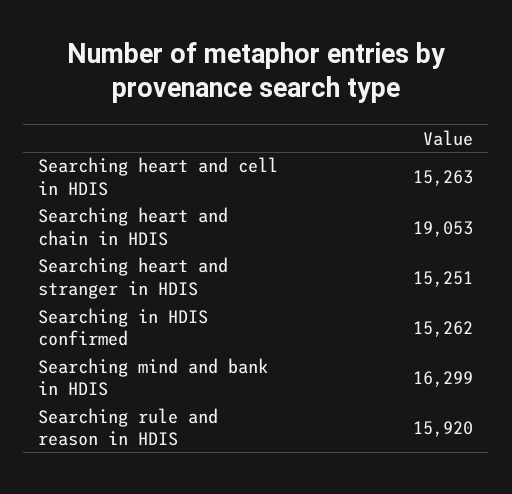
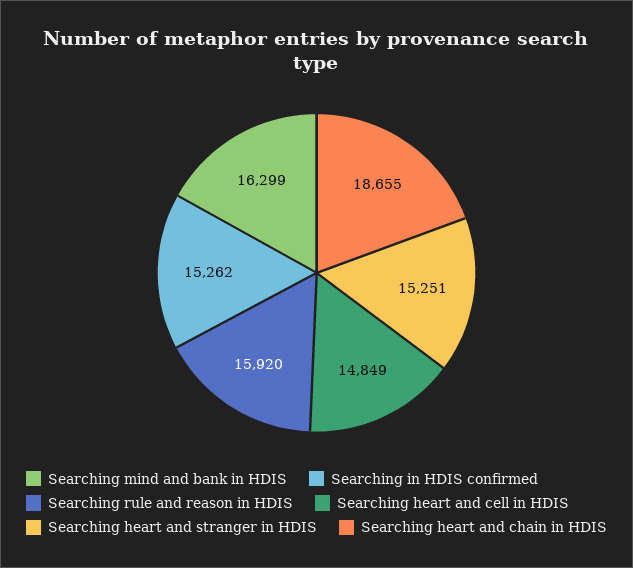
  {
-   "Searching heart and cell in HDIS": 15263,
+   "Searching heart and cell in HDIS": 14849,
-   "Searching heart and chain in HDIS": 19053,
+   "Searching heart and chain in HDIS": 18655,
    "Searching heart and stranger in HDIS": 15251,
    "Searching in HDIS confirmed": 15262,
    "Searching mind and bank in HDIS": 16299,
    "Searching rule and reason in HDIS": 15920
  }

